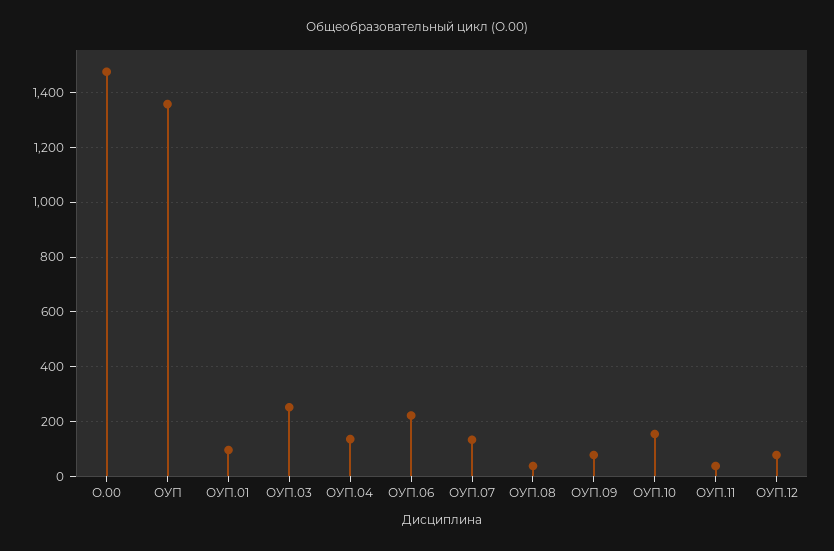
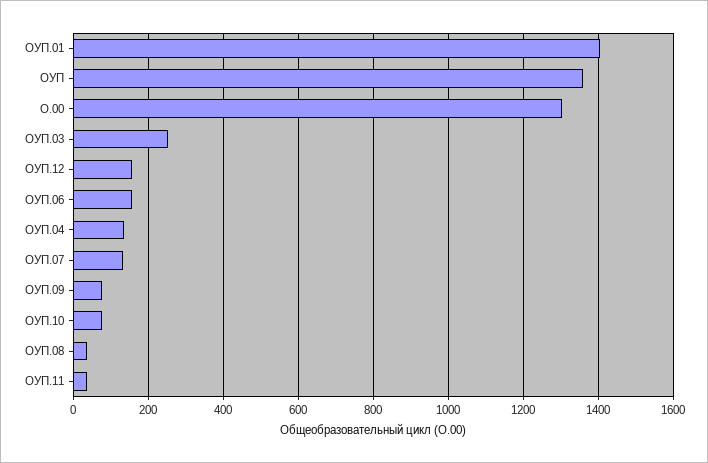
  {
-   "О.00": 1475,
+   "О.00": 1300,
    "ОУП": 1360,
-   "ОУП.01": 100,
+   "ОУП.01": 1400,
    "ОУП.03": 260,
    "ОУП.04": 140,
-   "ОУП.06": 225,
+   "ОУП.06": 160,
    "ОУП.07": 140,
    "ОУП.08": 40,
    "ОУП.09": 80,
-   "ОУП.10": 150,
+   "ОУП.10": 80,
    "ОУП.11": 40,
-   "ОУП.12": 75
+   "ОУП.12": 160
  }

